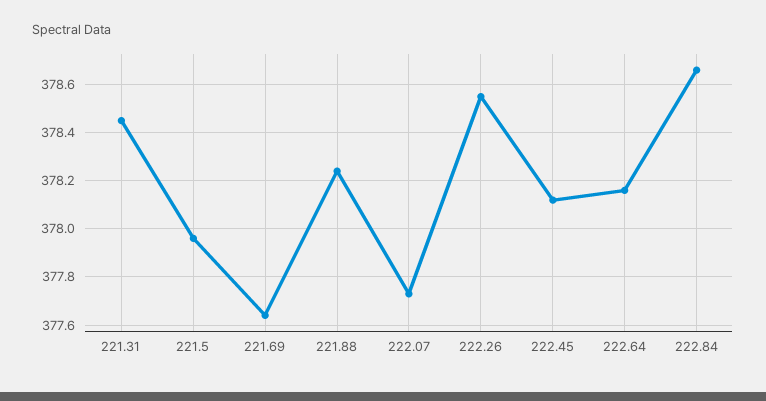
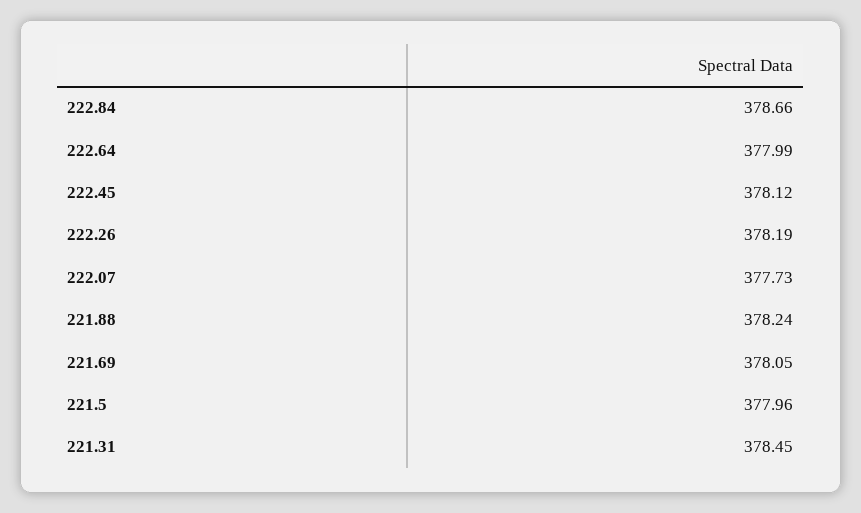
  {
    "221.31": 378.45,
    "221.5": 377.96,
-   "221.69": 377.65,
+   "221.69": 378.05,
    "221.88": 378.24,
    "222.07": 377.73,
-   "222.26": 378.55,
+   "222.26": 378.19,
    "222.45": 378.12,
-   "222.64": 378.15,
+   "222.64": 377.99,
    "222.84": 378.66
  }

